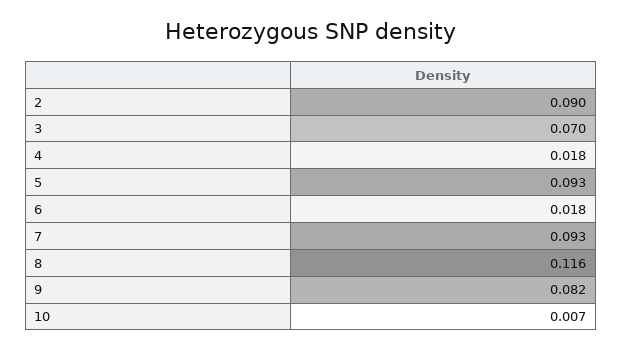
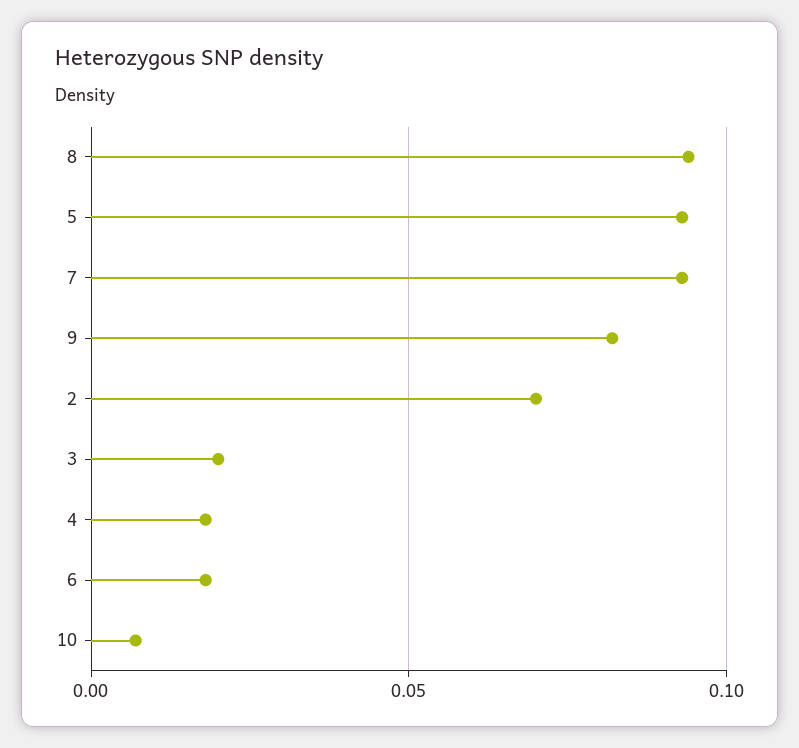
  {
-   "2": 0.09,
+   "2": 0.07,
-   "3": 0.07,
+   "3": 0.02,
    "4": 0.018,
    "5": 0.093,
    "6": 0.018,
    "7": 0.093,
-   "8": 0.116,
+   "8": 0.095,
    "9": 0.082,
    "10": 0.007
  }

